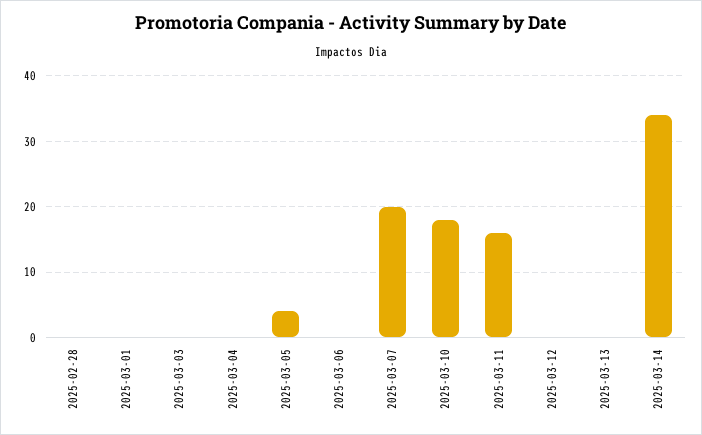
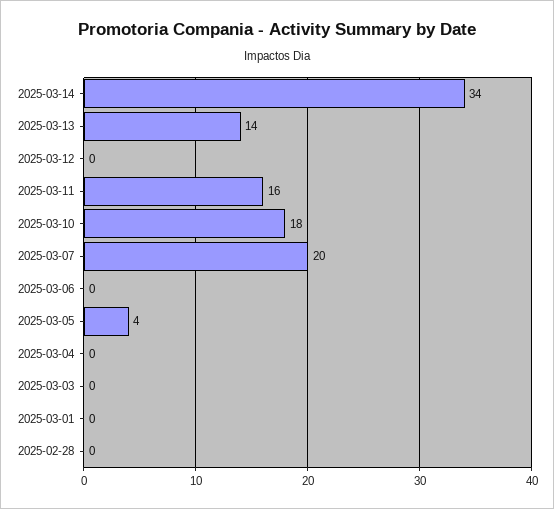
  {
    "2025-02-28": 0,
    "2025-03-01": 0,
    "2025-03-03": 0,
    "2025-03-04": 0,
    "2025-03-05": 4,
    "2025-03-06": 0,
    "2025-03-07": 20,
    "2025-03-10": 18,
    "2025-03-11": 16,
    "2025-03-12": 0,
-   "2025-03-13": 0,
+   "2025-03-13": 14,
    "2025-03-14": 34
  }

